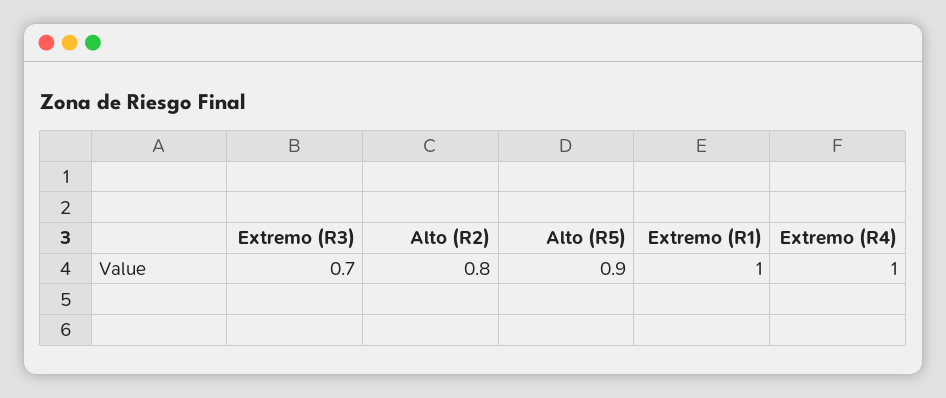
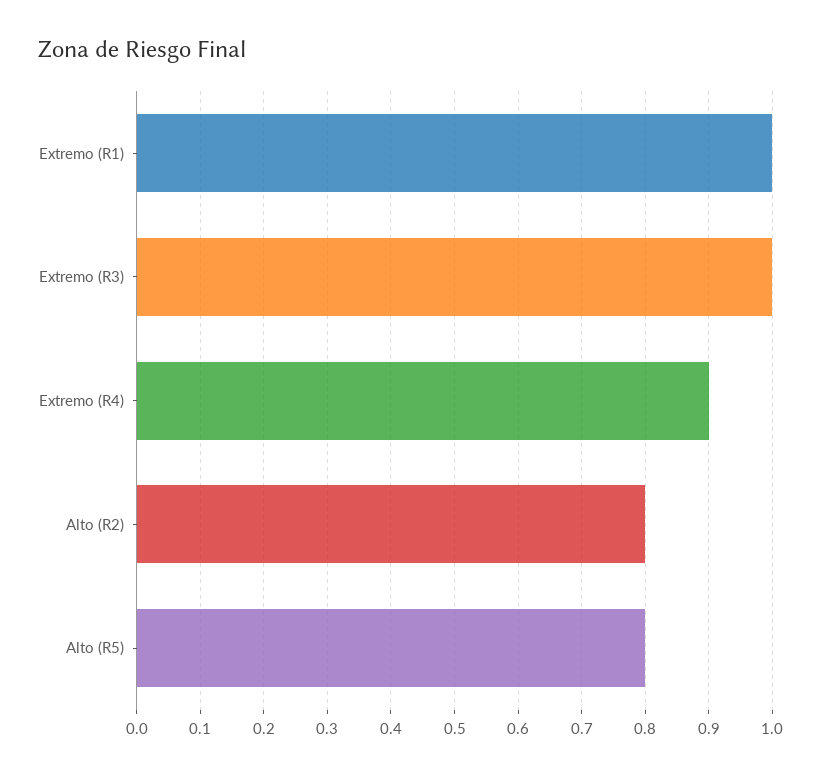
  {
-   "Extremo (R3)": 0.7,
+   "Extremo (R3)": 1,
    "Alto (R2)": 0.8,
-   "Alto (R5)": 0.9,
+   "Alto (R5)": 0.8,
    "Extremo (R1)": 1,
-   "Extremo (R4)": 1
+   "Extremo (R4)": 0.9
  }

